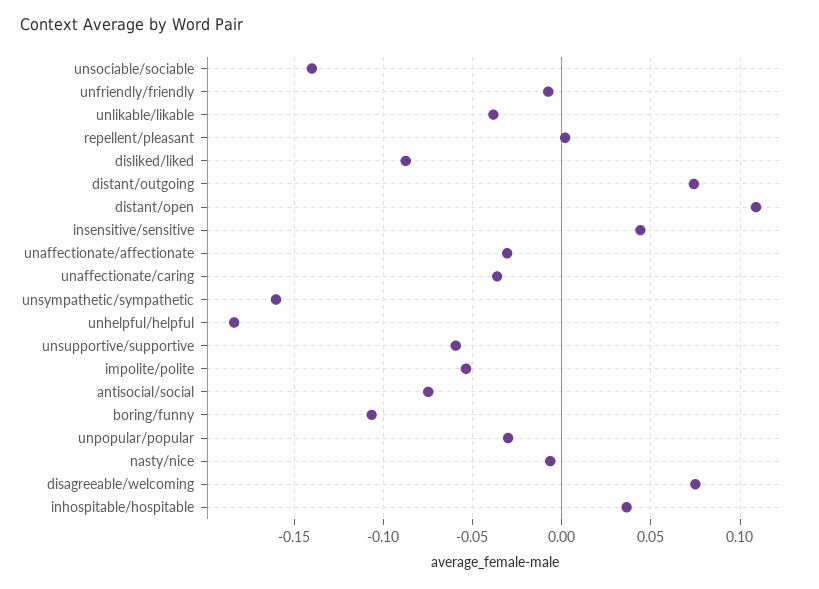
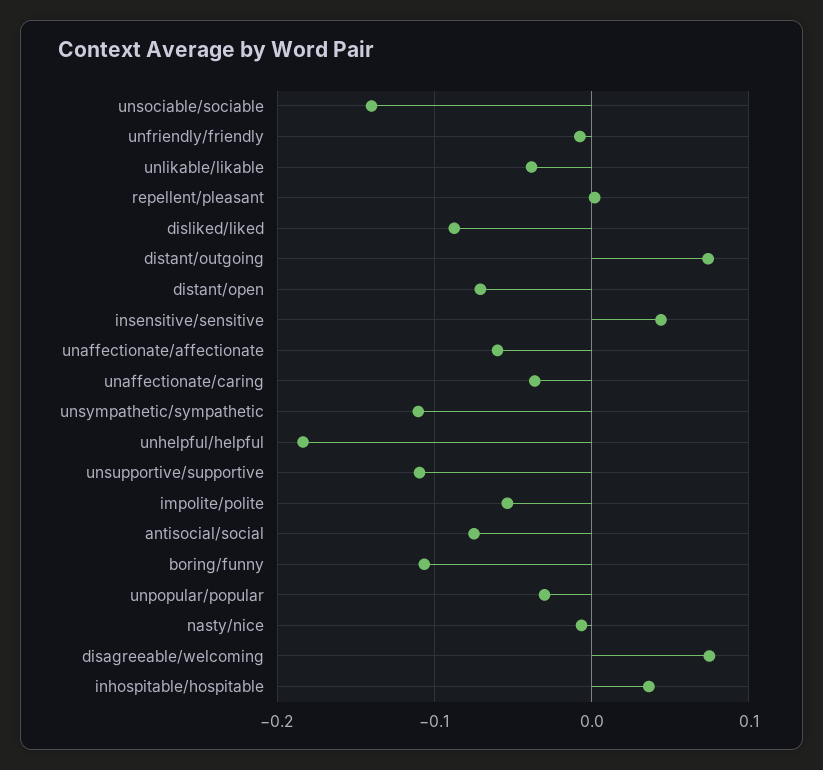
  {
    "unsociable/sociable": -0.14,
    "unfriendly/friendly": -0.01,
    "unlikable/likable": -0.04,
    "repellent/pleasant": 0,
    "disliked/liked": -0.085,
    "distant/outgoing": 0.075,
-   "distant/open": 0.11,
+   "distant/open": -0.07,
    "insensitive/sensitive": 0.045,
-   "unaffectionate/affectionate": -0.03,
+   "unaffectionate/affectionate": -0.06,
    "unaffectionate/caring": -0.035,
-   "unsympathetic/sympathetic": -0.16,
+   "unsympathetic/sympathetic": -0.11,
    "unhelpful/helpful": -0.185,
-   "unsupportive/supportive": -0.06,
+   "unsupportive/supportive": -0.11,
    "impolite/polite": -0.055,
    "antisocial/social": -0.075,
    "boring/funny": -0.105,
    "unpopular/popular": -0.03,
    "nasty/nice": -0.005,
    "disagreeable/welcoming": 0.075,
    "inhospitable/hospitable": 0.035
  }

